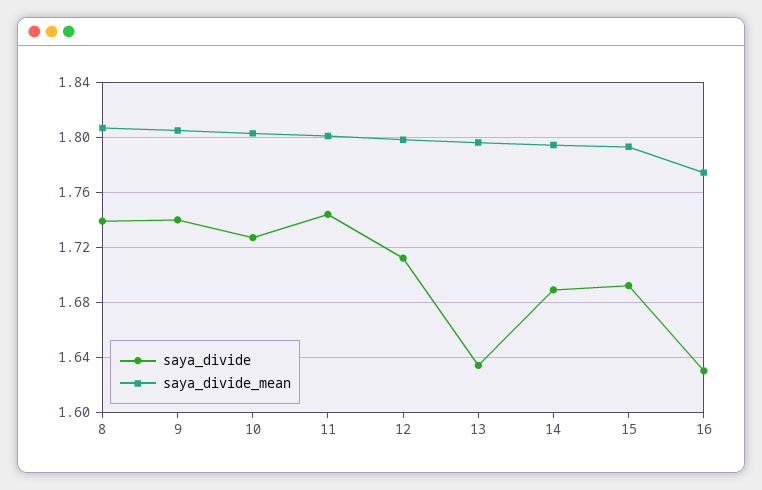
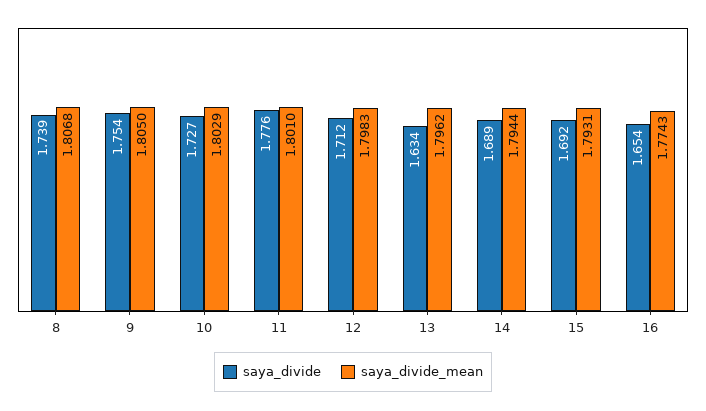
  {
    "saya_divide": {
      "8": 1.739,
-     "9": 1.74,
+     "9": 1.754,
      "10": 1.727,
-     "11": 1.745,
+     "11": 1.776,
      "12": 1.712,
      "13": 1.634,
      "14": 1.689,
      "15": 1.692,
-     "16": 1.63
+     "16": 1.654
    },
    "saya_divide_mean": {
      "8": 1.8068,
      "9": 1.805,
      "10": 1.8029,
      "11": 1.801,
      "12": 1.7983,
      "13": 1.7962,
      "14": 1.7944,
      "15": 1.7931,
      "16": 1.7743
    }
  }

